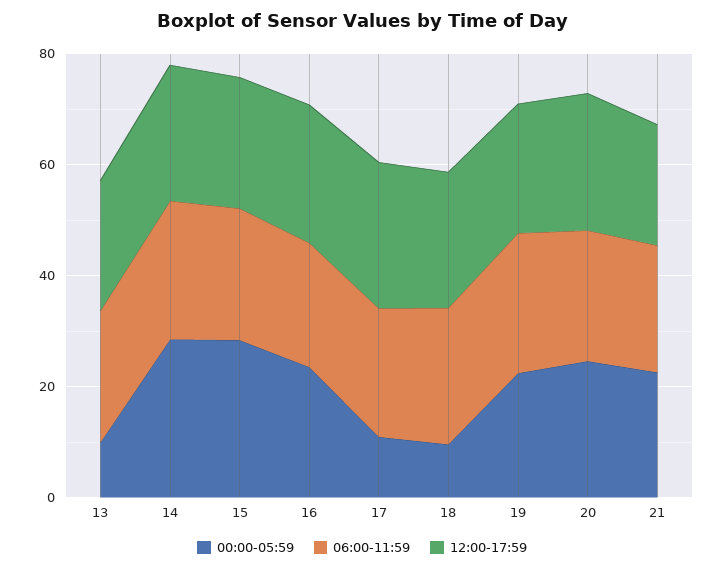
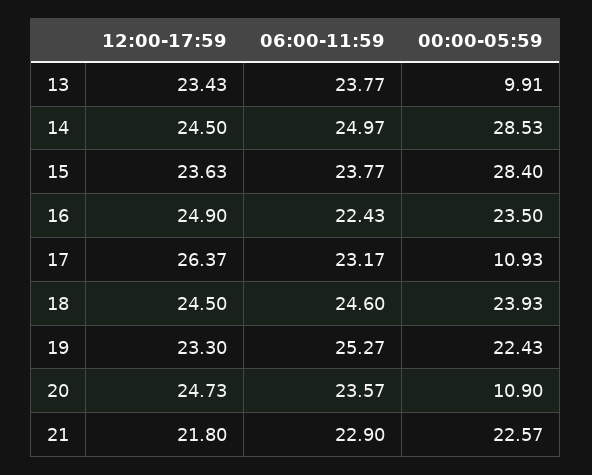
  {
    "00:00-05:59": {
      "13": 9.91,
      "14": 28.53,
      "15": 28.4,
      "16": 23.5,
      "17": 10.93,
-     "18": 10,
+     "18": 23.93,
      "19": 22.43,
-     "20": 25,
+     "20": 10.9,
      "21": 22.57
    },
    "06:00-11:59": {
      "13": 23.77,
      "14": 24.97,
      "15": 23.77,
      "16": 22.43,
      "17": 23.17,
      "18": 24.6,
      "19": 25.27,
      "20": 23.57,
      "21": 22.9
    },
    "12:00-17:59": {
      "13": 23.43,
      "14": 24.5,
      "15": 23.63,
      "16": 24.9,
      "17": 26.37,
      "18": 24.5,
      "19": 23.3,
      "20": 24.73,
      "21": 21.8
    }
  }

